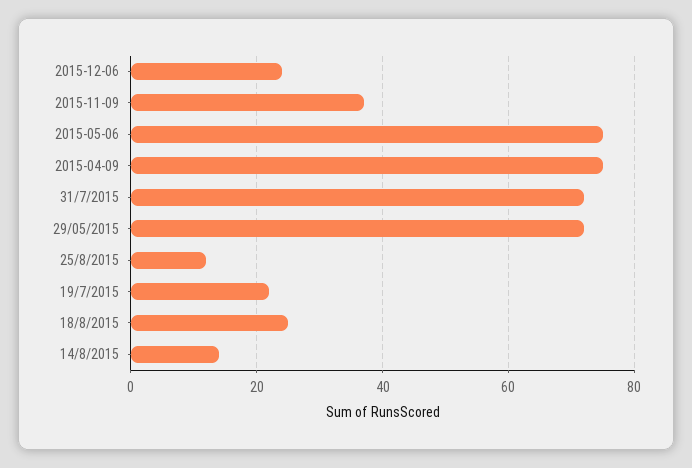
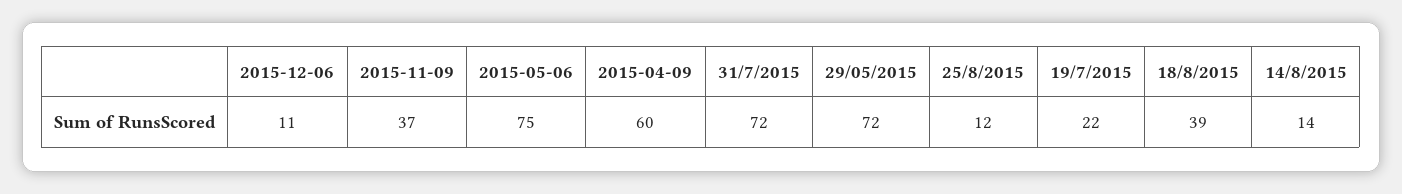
  {
-   "2015-12-06": 25,
+   "2015-12-06": 11,
    "2015-11-09": 37,
    "2015-05-06": 75,
-   "2015-04-09": 75,
+   "2015-04-09": 60,
    "31/7/2015": 72,
    "29/05/2015": 72,
    "25/8/2015": 12,
    "19/7/2015": 22,
-   "18/8/2015": 25,
+   "18/8/2015": 39,
    "14/8/2015": 14
  }

